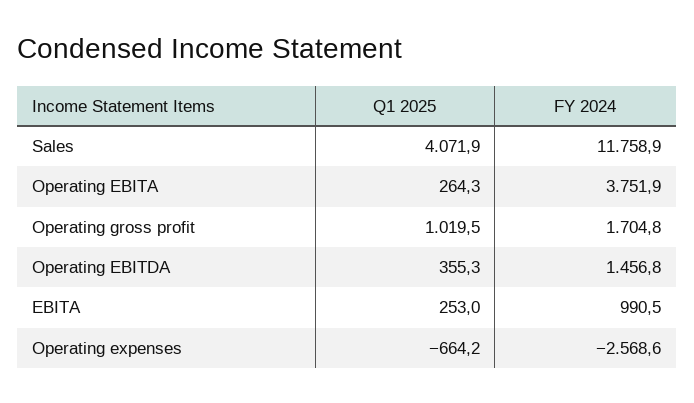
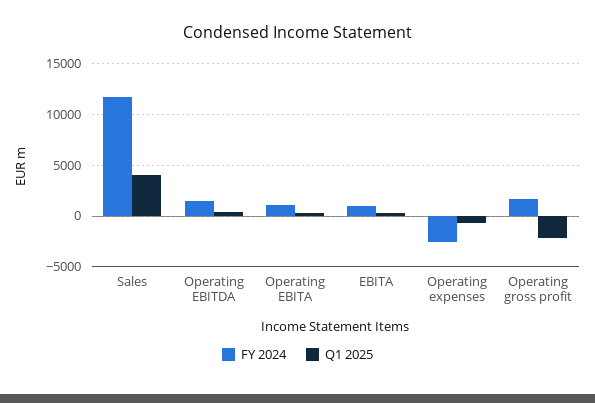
  {
    "Q1 2025": {
      "Sales": 4071.9,
      "Operating EBITA": 264.3,
-     "Operating gross profit": 1019.5,
+     "Operating gross profit": -2000,
      "Operating EBITDA": 355.3,
      "EBITA": 253,
      "Operating expenses": -664.2
    },
    "FY 2024": {
      "Sales": 11758.9,
-     "Operating EBITA": 3751.9,
+     "Operating EBITA": 1000,
      "Operating gross profit": 1704.8,
      "Operating EBITDA": 1456.8,
      "EBITA": 990.5,
      "Operating expenses": -2568.6
    }
  }

